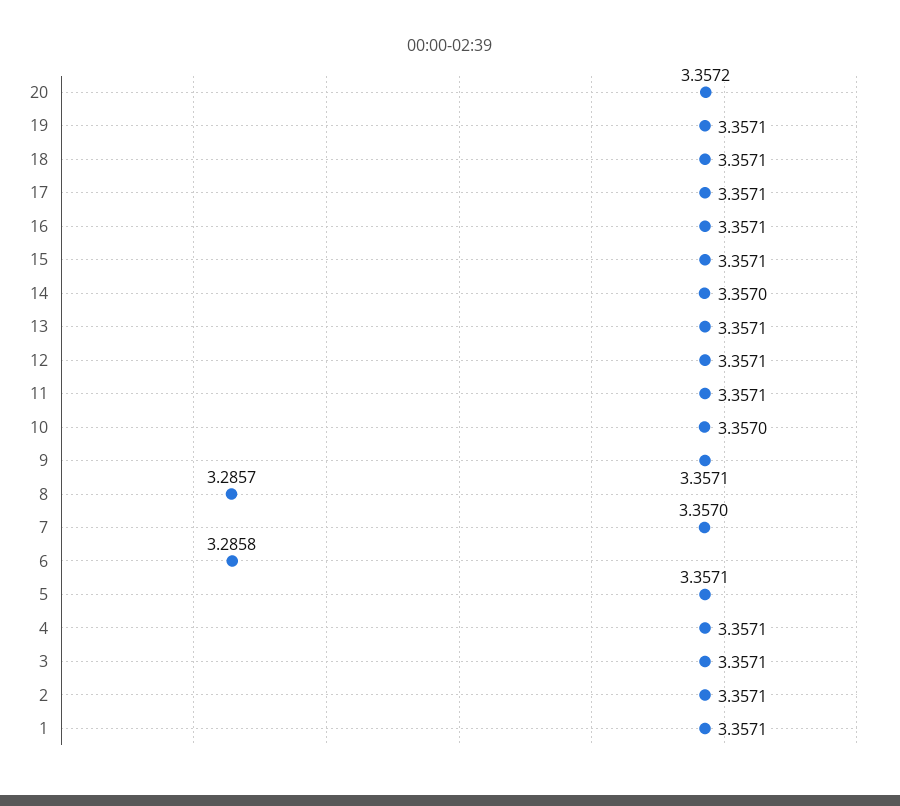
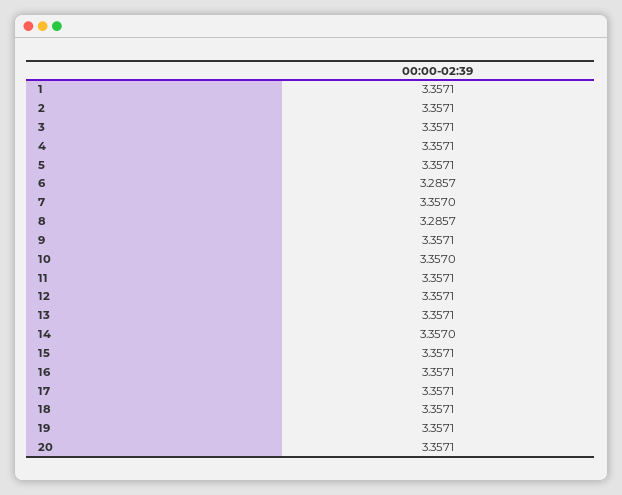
  {
-   "20": 3.3572,
+   "20": 3.3571,
    "19": 3.3571,
    "18": 3.3571,
    "17": 3.3571,
    "16": 3.3571,
    "15": 3.3571,
    "14": 3.357,
    "13": 3.3571,
    "12": 3.3571,
    "11": 3.3571,
    "10": 3.357,
    "9": 3.3571,
    "8": 3.2857,
    "7": 3.357,
-   "6": 3.2858,
+   "6": 3.2857,
    "5": 3.3571,
    "4": 3.3571,
    "3": 3.3571,
    "2": 3.3571,
    "1": 3.3571
  }

